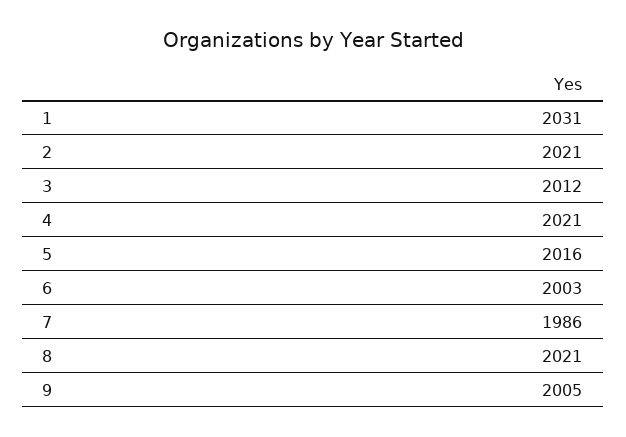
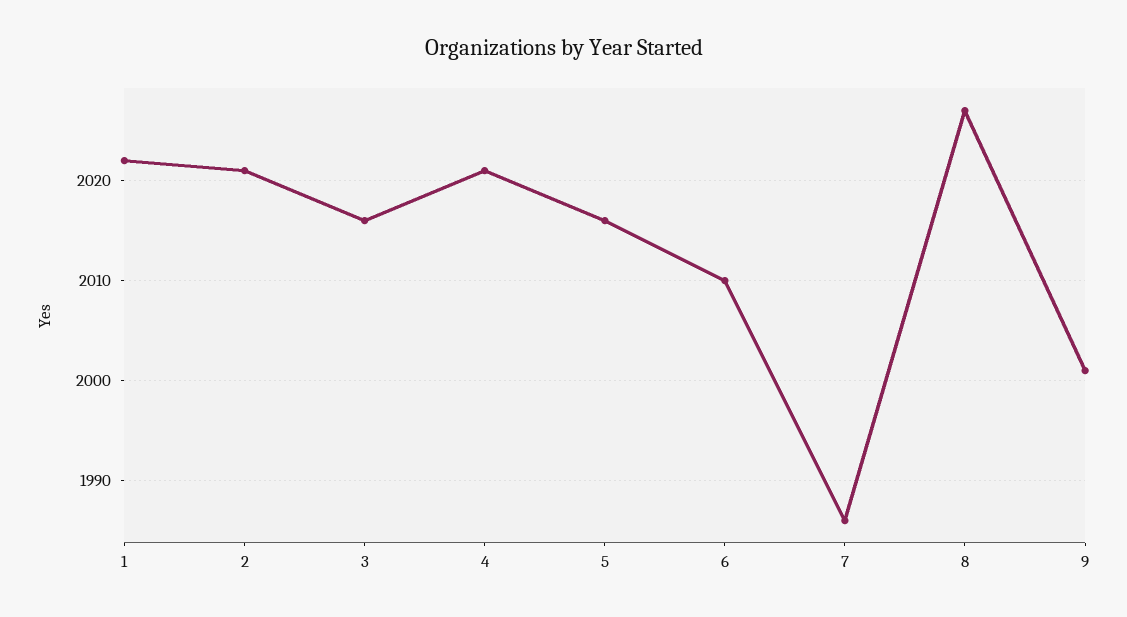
  {
-   "1": 2031,
+   "1": 2022,
    "2": 2021,
-   "3": 2012,
+   "3": 2016,
    "4": 2021,
    "5": 2016,
-   "6": 2003,
+   "6": 2010,
    "7": 1986,
-   "8": 2021,
+   "8": 2027,
-   "9": 2005
+   "9": 2001
  }

